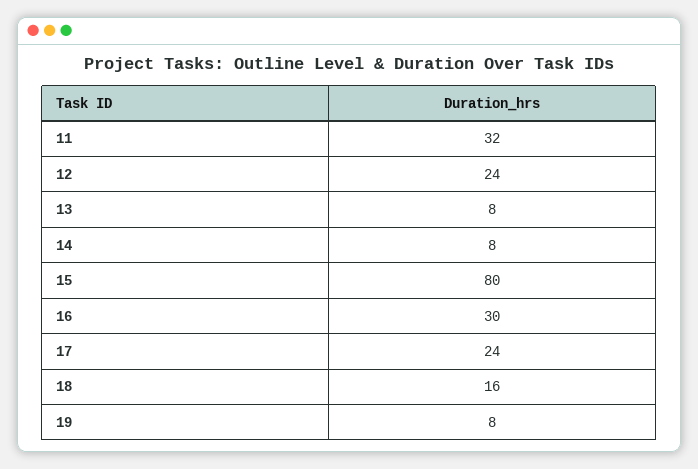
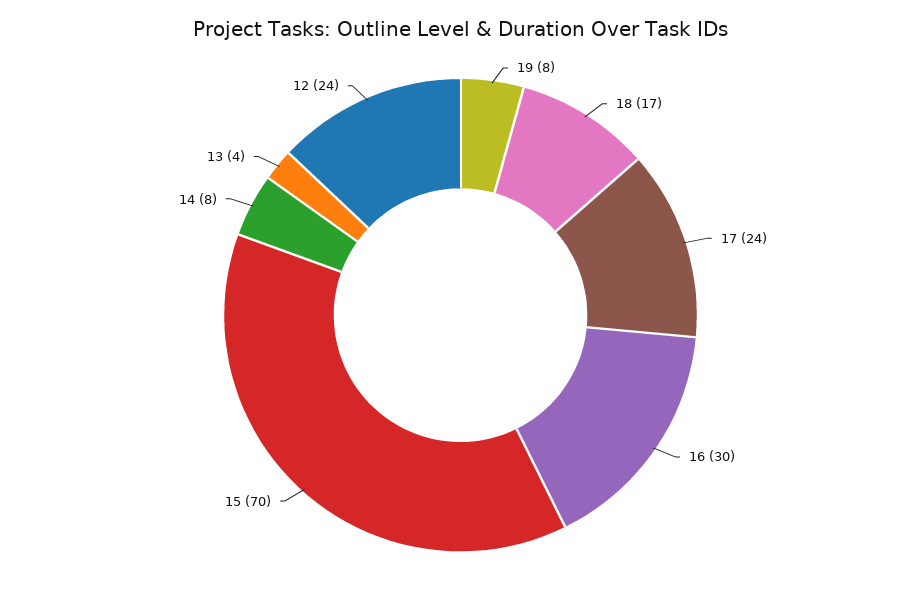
  {
-   "11": 32,
    "12": 24,
-   "13": 8,
+   "13": 4,
    "14": 8,
-   "15": 80,
+   "15": 70,
    "16": 30,
    "17": 24,
-   "18": 16,
+   "18": 17,
    "19": 8
  }

